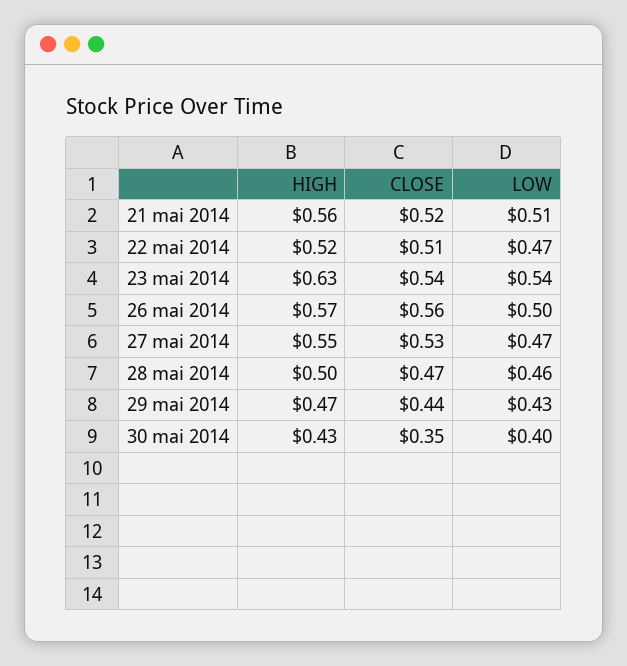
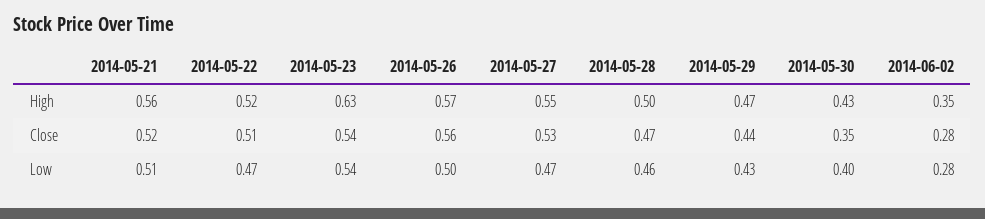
  {
    "HIGH": {
      "21 mai 2014": 0.56,
      "22 mai 2014": 0.52,
      "23 mai 2014": 0.63,
      "26 mai 2014": 0.57,
      "27 mai 2014": 0.55,
      "28 mai 2014": 0.5,
      "29 mai 2014": 0.47,
-     "30 mai 2014": 0.43
+     "30 mai 2014": 0.43,
+     "2014-06-02": 0.35
    },
    "CLOSE": {
      "21 mai 2014": 0.52,
      "22 mai 2014": 0.51,
      "23 mai 2014": 0.54,
      "26 mai 2014": 0.56,
      "27 mai 2014": 0.53,
      "28 mai 2014": 0.47,
      "29 mai 2014": 0.44,
-     "30 mai 2014": 0.35
+     "30 mai 2014": 0.35,
+     "2014-06-02": 0.28
    },
    "LOW": {
      "21 mai 2014": 0.51,
      "22 mai 2014": 0.47,
      "23 mai 2014": 0.54,
      "26 mai 2014": 0.5,
      "27 mai 2014": 0.47,
      "28 mai 2014": 0.46,
      "29 mai 2014": 0.43,
-     "30 mai 2014": 0.4
+     "30 mai 2014": 0.4,
+     "2014-06-02": 0.28
    }
  }

